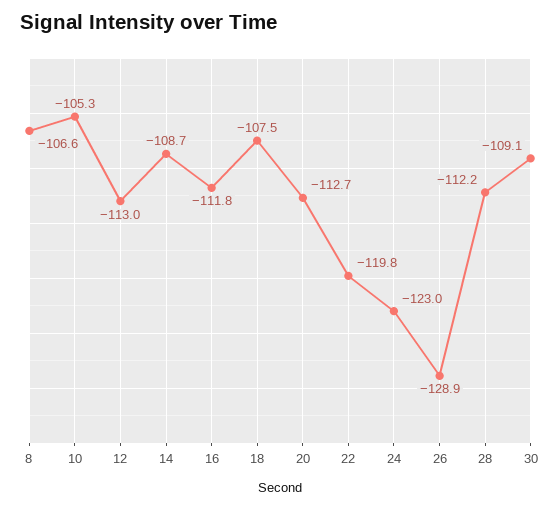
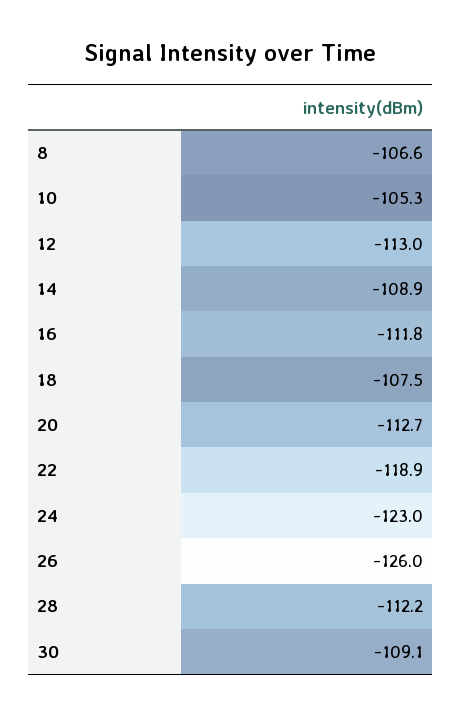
  {
    "8": -106.6,
    "10": -105.3,
    "12": -113,
-   "14": -108.7,
+   "14": -108.9,
    "16": -111.8,
    "18": -107.5,
    "20": -112.7,
-   "22": -119.8,
+   "22": -118.9,
    "24": -123,
-   "26": -128.9,
+   "26": -126,
    "28": -112.2,
    "30": -109.1
  }

